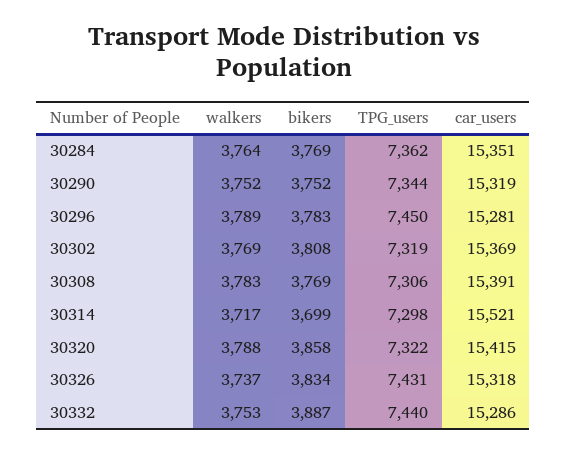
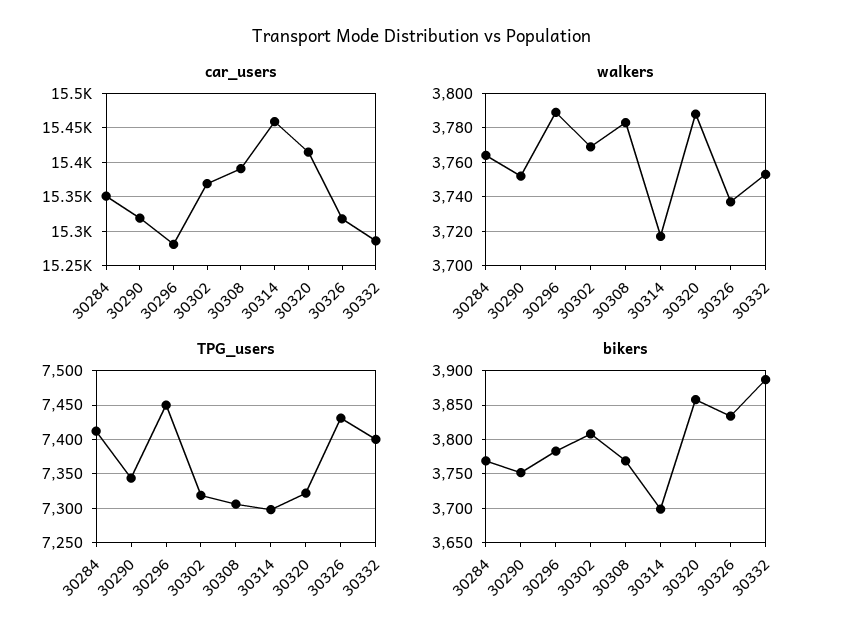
  {
    "walkers": {
      "30284": 3764,
      "30290": 3752,
      "30296": 3789,
      "30302": 3769,
      "30308": 3783,
      "30314": 3717,
      "30320": 3788,
      "30326": 3737,
      "30332": 3753
    },
    "bikers": {
      "30284": 3769,
      "30290": 3752,
      "30296": 3783,
      "30302": 3808,
      "30308": 3769,
      "30314": 3699,
      "30320": 3858,
      "30326": 3834,
      "30332": 3887
    },
    "TPG_users": {
-     "30284": 7362,
+     "30284": 7410,
      "30290": 7344,
      "30296": 7450,
      "30302": 7319,
      "30308": 7306,
      "30314": 7298,
      "30320": 7322,
      "30326": 7431,
-     "30332": 7440
+     "30332": 7400
    },
    "car_users": {
      "30284": 15351,
      "30290": 15319,
      "30296": 15281,
      "30302": 15369,
      "30308": 15391,
-     "30314": 15521,
+     "30314": 15460,
      "30320": 15415,
      "30326": 15318,
      "30332": 15286
    }
  }

